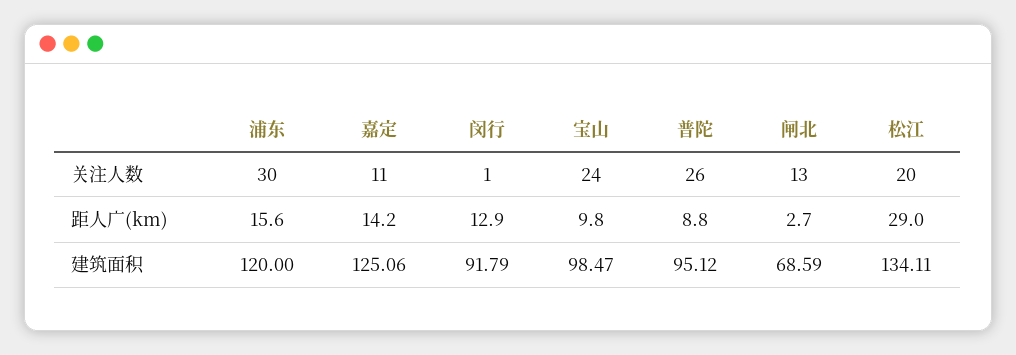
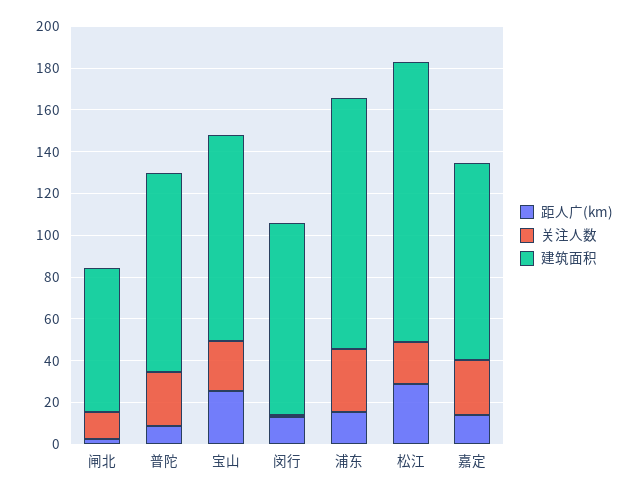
  {
    "关注人数": {
      "浦东": 30,
-     "嘉定": 11,
+     "嘉定": 25,
      "闵行": 1,
      "宝山": 24,
      "普陀": 26,
      "闸北": 13,
      "松江": 20
    },
    "距人广(km)": {
      "浦东": 15.6,
      "嘉定": 14.2,
      "闵行": 12.9,
-     "宝山": 9.8,
+     "宝山": 25,
      "普陀": 8.8,
      "闸北": 2.7,
      "松江": 29
    },
    "建筑面积": {
      "浦东": 120,
-     "嘉定": 125.06,
+     "嘉定": 95,
      "闵行": 91.79,
      "宝山": 98.47,
      "普陀": 95.12,
      "闸北": 68.59,
      "松江": 134.11
    }
  }

